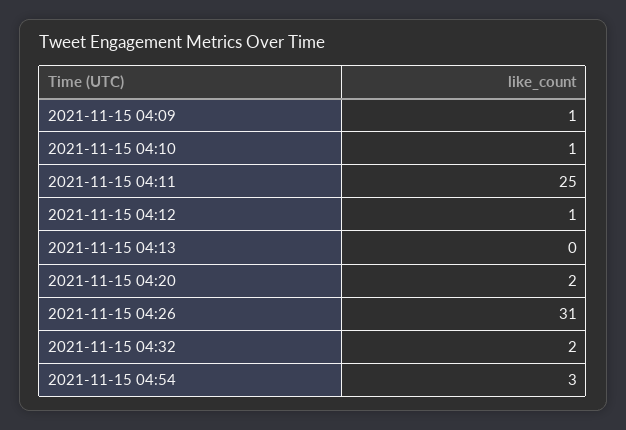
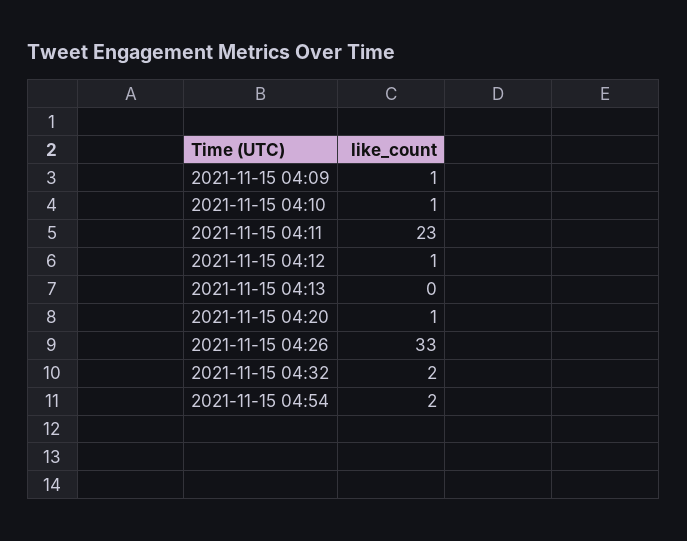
  {
    "2021-11-15 04:09": 1,
    "2021-11-15 04:10": 1,
-   "2021-11-15 04:11": 25,
+   "2021-11-15 04:11": 23,
    "2021-11-15 04:12": 1,
    "2021-11-15 04:13": 0,
-   "2021-11-15 04:20": 2,
+   "2021-11-15 04:20": 1,
-   "2021-11-15 04:26": 31,
+   "2021-11-15 04:26": 33,
    "2021-11-15 04:32": 2,
-   "2021-11-15 04:54": 3
+   "2021-11-15 04:54": 2
  }

